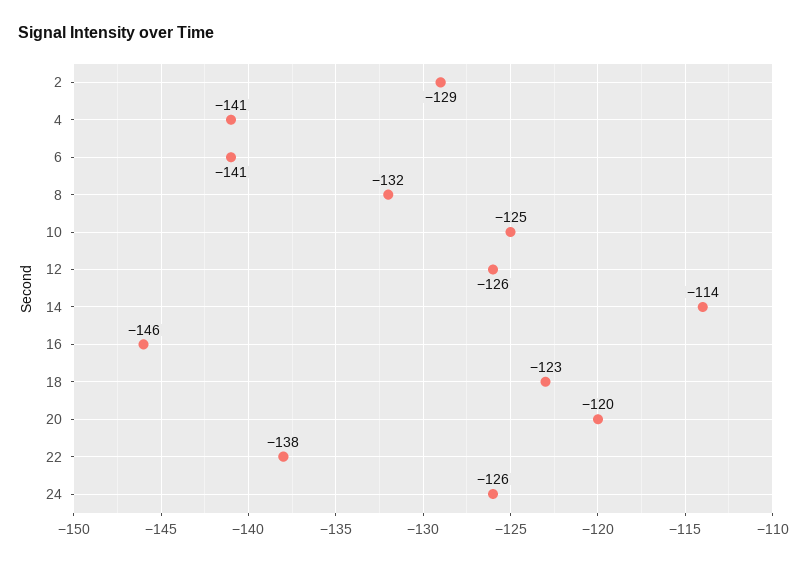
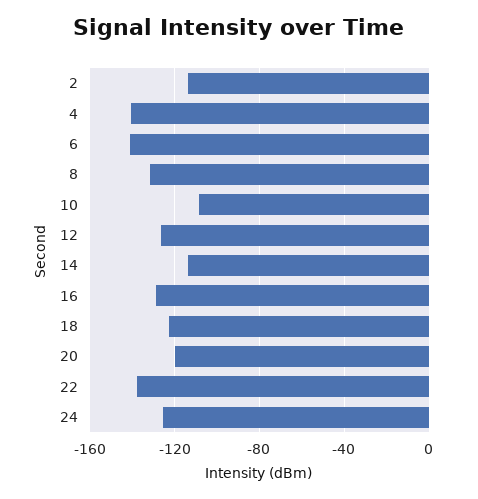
  {
-   "2": -129,
+   "2": -115,
    "4": -141,
    "6": -141,
    "8": -132,
-   "10": -125,
+   "10": -110,
    "12": -126,
    "14": -114,
-   "16": -146,
+   "16": -130,
    "18": -123,
    "20": -120,
    "22": -138,
    "24": -126
  }

